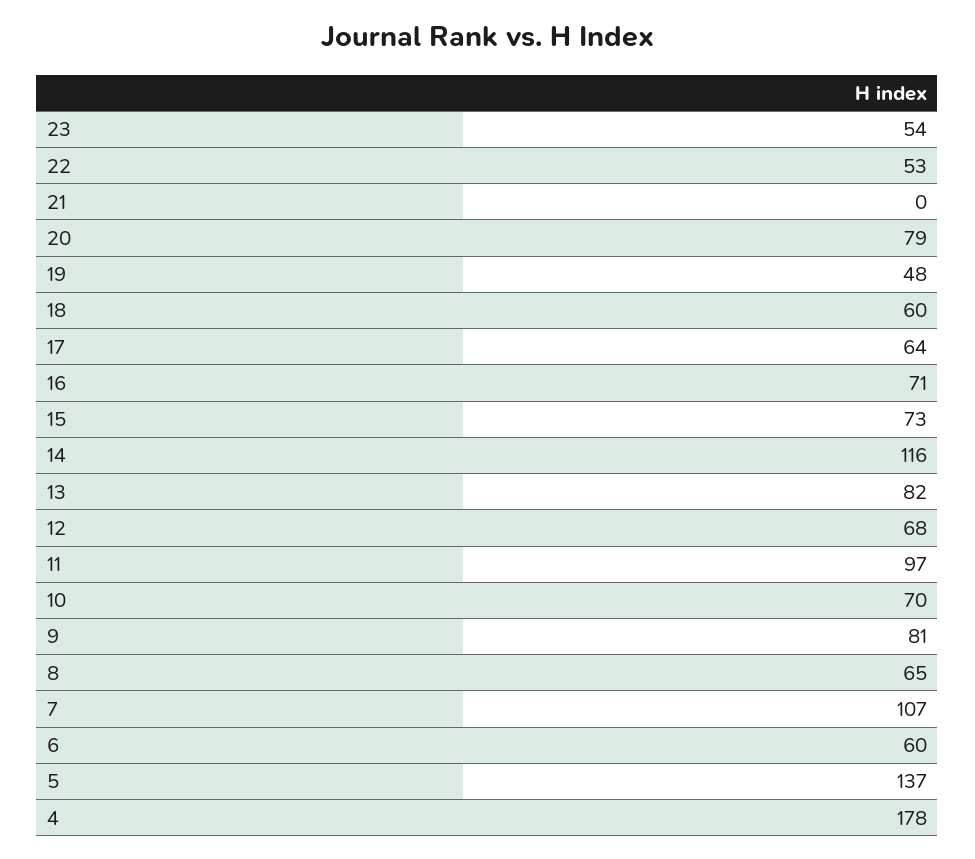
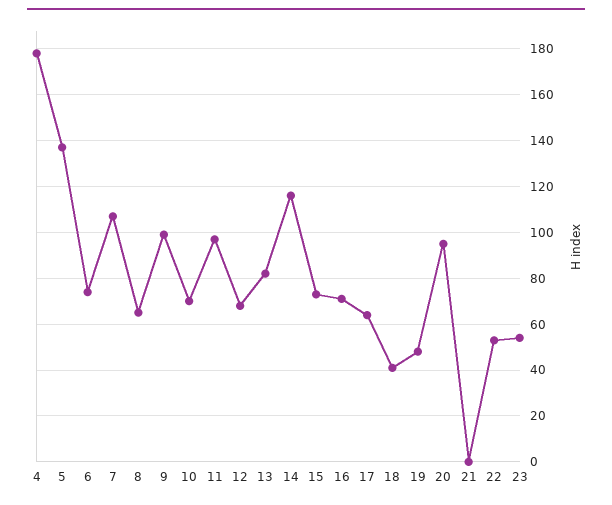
  {
    "23": 54,
    "22": 53,
    "21": 0,
-   "20": 79,
+   "20": 95,
    "19": 48,
-   "18": 60,
+   "18": 40,
    "17": 64,
    "16": 71,
    "15": 73,
    "14": 116,
    "13": 82,
    "12": 68,
    "11": 97,
    "10": 70,
-   "9": 81,
+   "9": 100,
    "8": 65,
    "7": 107,
-   "6": 60,
+   "6": 75,
    "5": 137,
    "4": 178
  }

